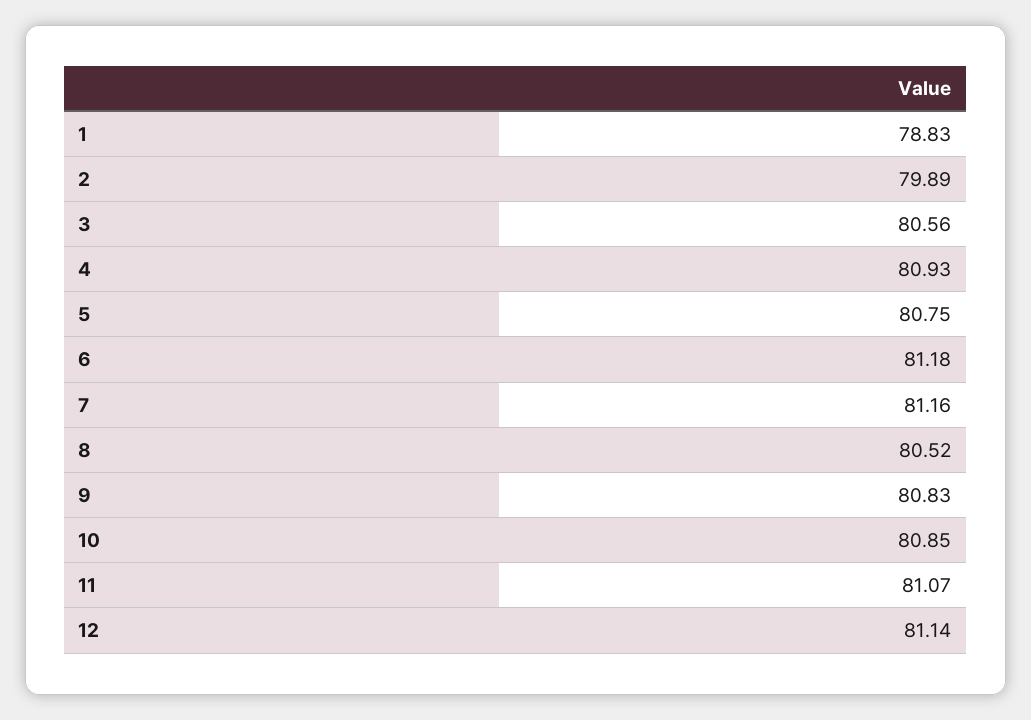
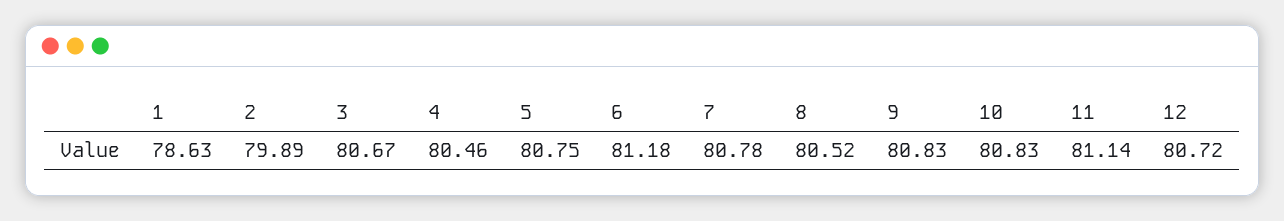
  {
-   "1": 78.83,
+   "1": 78.63,
    "2": 79.89,
-   "3": 80.56,
+   "3": 80.67,
-   "4": 80.93,
+   "4": 80.46,
    "5": 80.75,
    "6": 81.18,
-   "7": 81.16,
+   "7": 80.78,
    "8": 80.52,
    "9": 80.83,
-   "10": 80.85,
+   "10": 80.83,
-   "11": 81.07,
+   "11": 81.14,
-   "12": 81.14
+   "12": 80.72
  }

